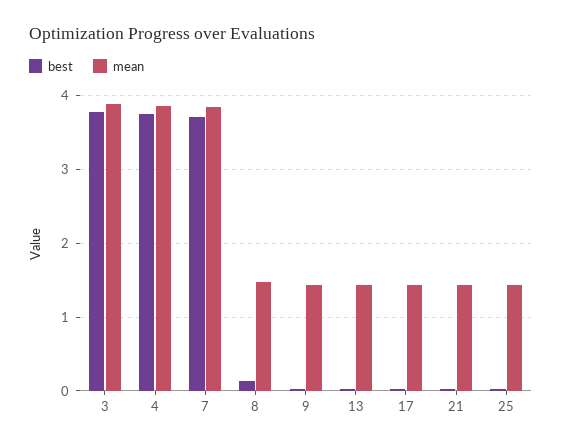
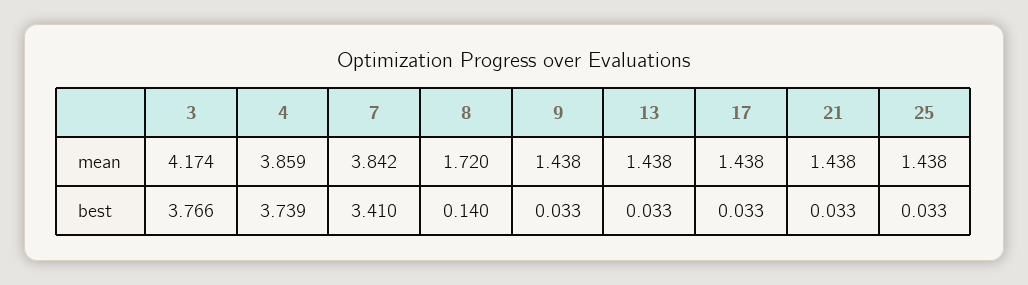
  {
    "best": {
      "3": 3.766,
      "4": 3.739,
-     "7": 3.7,
+     "7": 3.41,
      "8": 0.14,
      "9": 0.033,
      "13": 0.033,
      "17": 0.033,
      "21": 0.033,
      "25": 0.033
    },
    "mean": {
-     "3": 3.9,
+     "3": 4.174,
      "4": 3.859,
      "7": 3.842,
-     "8": 1.5,
+     "8": 1.72,
      "9": 1.438,
      "13": 1.438,
      "17": 1.438,
      "21": 1.438,
      "25": 1.438
    }
  }

